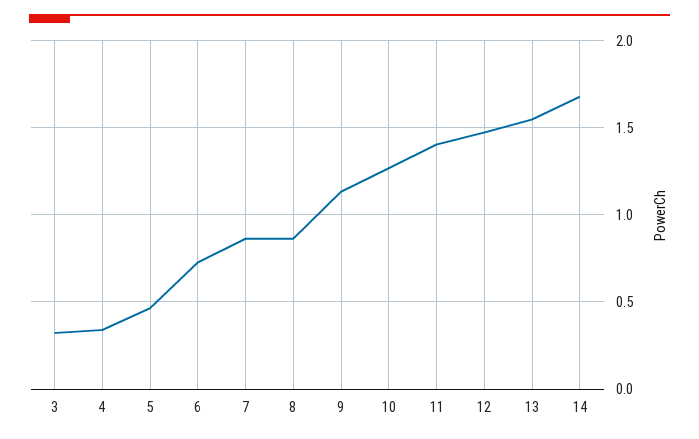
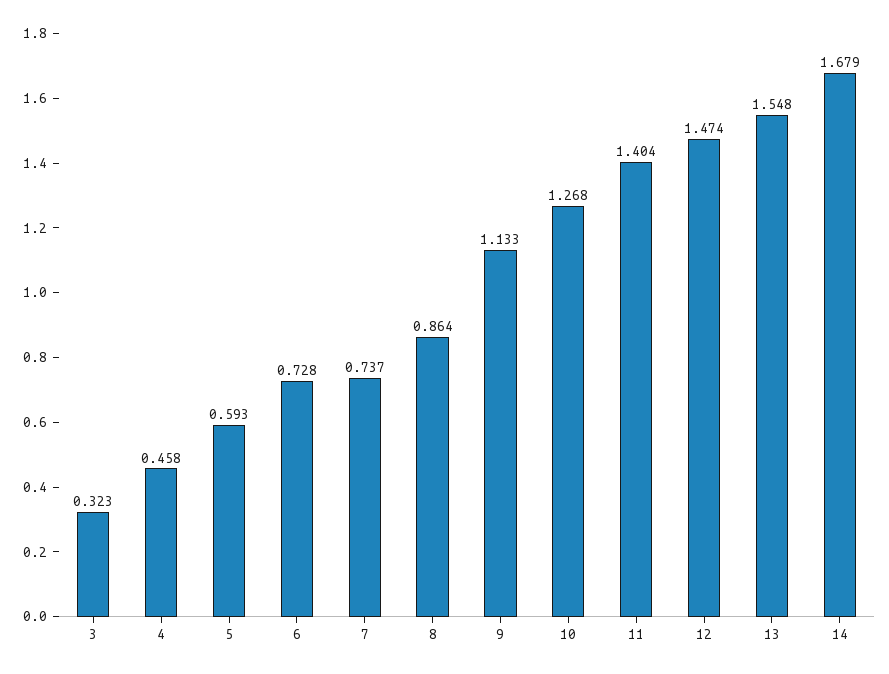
  {
    "3": 0.323,
-   "4": 0.35,
+   "4": 0.458,
-   "5": 0.45,
+   "5": 0.593,
    "6": 0.728,
-   "7": 0.85,
+   "7": 0.737,
    "8": 0.864,
    "9": 1.133,
    "10": 1.268,
    "11": 1.404,
    "12": 1.474,
    "13": 1.548,
    "14": 1.679
  }

